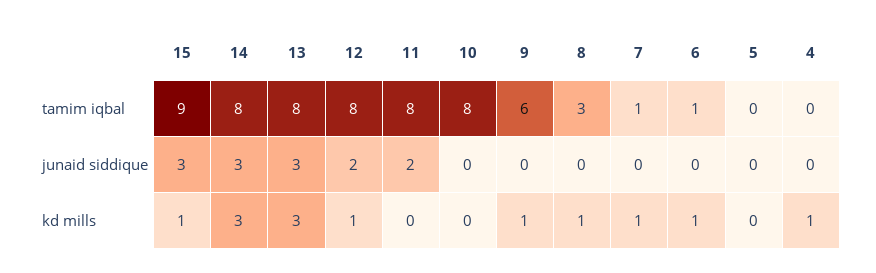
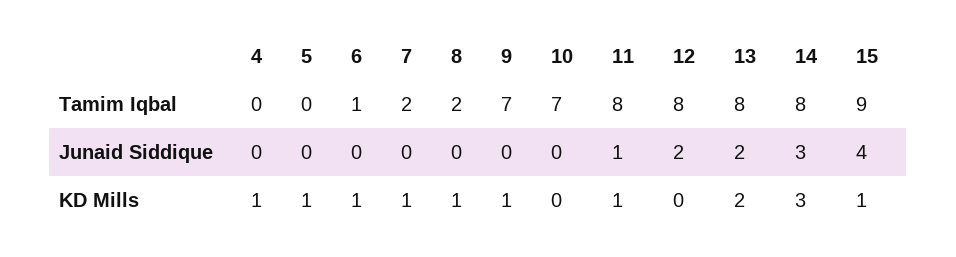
  {
    "15": {
      "tamim iqbal": 9,
-     "junaid siddique": 3,
+     "junaid siddique": 4,
      "kd mills": 1
    },
    "14": {
      "tamim iqbal": 8,
      "junaid siddique": 3,
      "kd mills": 3
    },
    "13": {
      "tamim iqbal": 8,
-     "junaid siddique": 3,
+     "junaid siddique": 2,
-     "kd mills": 3
+     "kd mills": 2
    },
    "12": {
      "tamim iqbal": 8,
      "junaid siddique": 2,
-     "kd mills": 1
+     "kd mills": 0
    },
    "11": {
      "tamim iqbal": 8,
-     "junaid siddique": 2,
+     "junaid siddique": 1,
-     "kd mills": 0
+     "kd mills": 1
    },
    "10": {
-     "tamim iqbal": 8,
+     "tamim iqbal": 7,
      "junaid siddique": 0,
      "kd mills": 0
    },
    "9": {
-     "tamim iqbal": 6,
+     "tamim iqbal": 7,
      "junaid siddique": 0,
      "kd mills": 1
    },
    "8": {
-     "tamim iqbal": 3,
+     "tamim iqbal": 2,
      "junaid siddique": 0,
      "kd mills": 1
    },
    "7": {
-     "tamim iqbal": 1,
+     "tamim iqbal": 2,
      "junaid siddique": 0,
      "kd mills": 1
    },
    "6": {
      "tamim iqbal": 1,
      "junaid siddique": 0,
      "kd mills": 1
    },
    "5": {
      "tamim iqbal": 0,
      "junaid siddique": 0,
-     "kd mills": 0
+     "kd mills": 1
    },
    "4": {
      "tamim iqbal": 0,
      "junaid siddique": 0,
      "kd mills": 1
    }
  }

